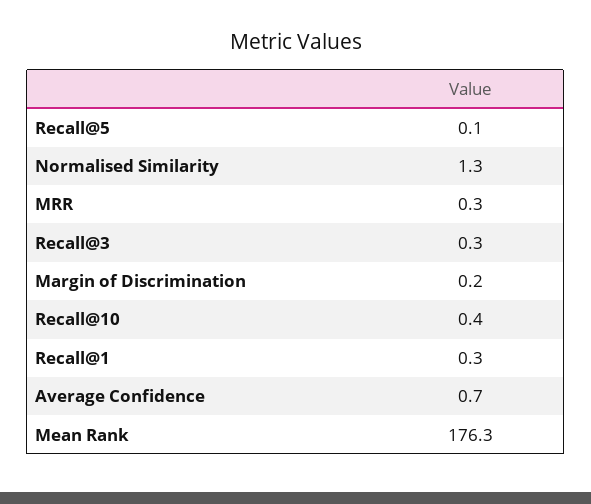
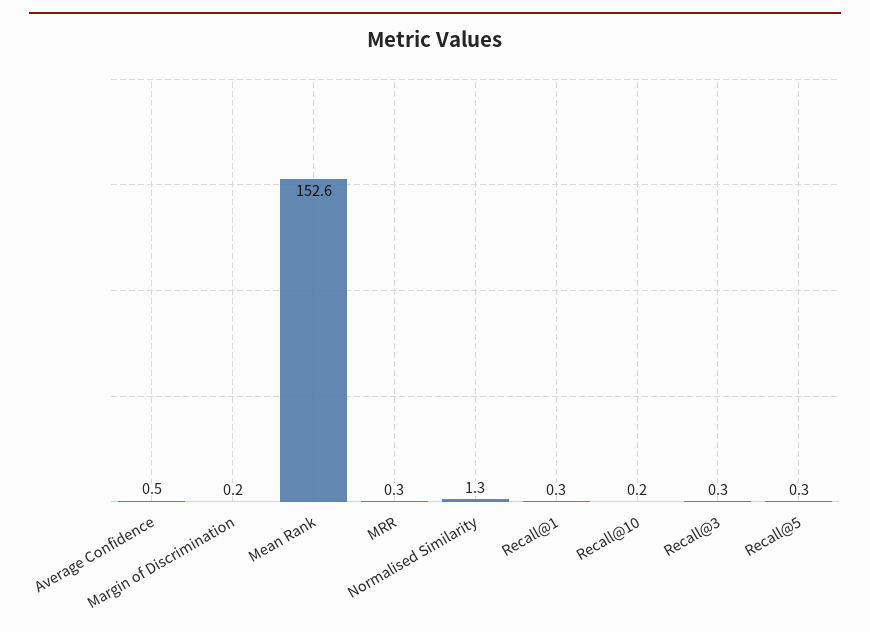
  {
-   "Recall@5": 0.1,
+   "Recall@5": 0.3,
    "Normalised Similarity": 1.3,
    "MRR": 0.3,
    "Recall@3": 0.3,
    "Margin of Discrimination": 0.2,
-   "Recall@10": 0.4,
+   "Recall@10": 0.2,
    "Recall@1": 0.3,
-   "Average Confidence": 0.7,
+   "Average Confidence": 0.5,
-   "Mean Rank": 176.3
+   "Mean Rank": 152.6
  }

